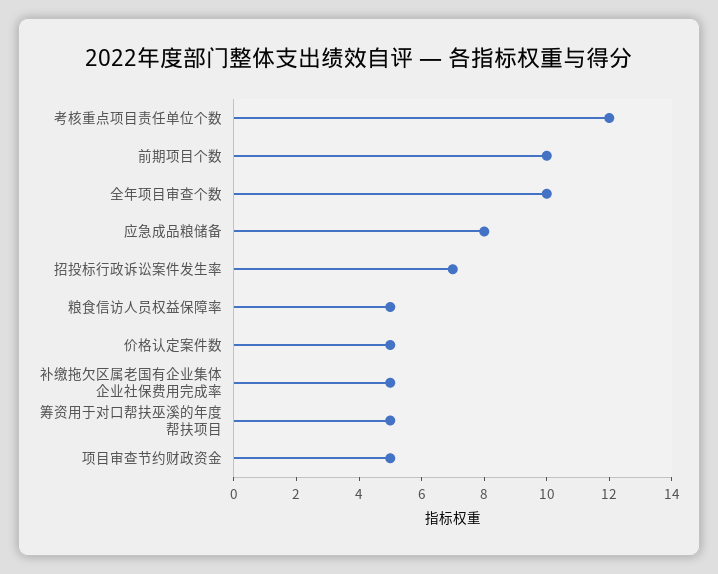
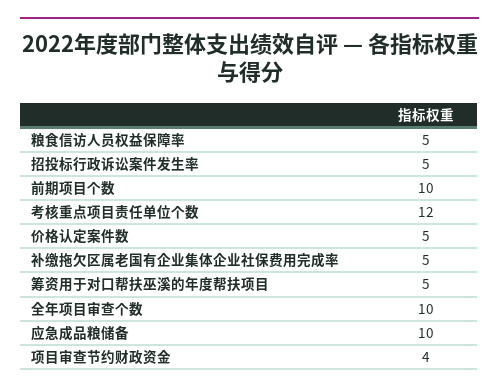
  {
    "考核重点项目责任单位个数": 12,
    "前期项目个数": 10,
    "全年项目审查个数": 10,
-   "应急成品粮储备": 8,
+   "应急成品粮储备": 10,
-   "招投标行政诉讼案件发生率": 7,
+   "招投标行政诉讼案件发生率": 5,
    "粮食信访人员权益保障率": 5,
    "价格认定案件数": 5,
    "补缴拖欠区属老国有企业集体企业社保费用完成率": 5,
    "筹资用于对口帮扶巫溪的年度帮扶项目": 5,
-   "项目审查节约财政资金": 5
+   "项目审查节约财政资金": 4
  }

